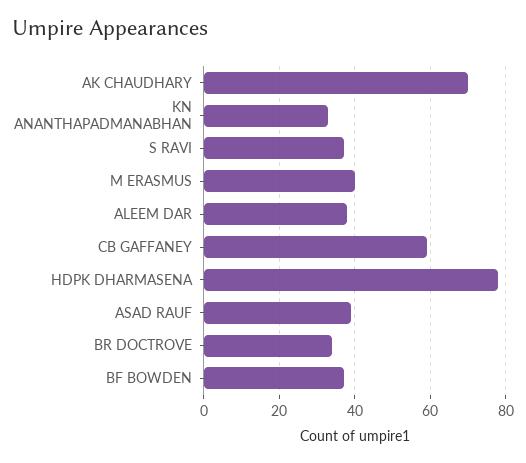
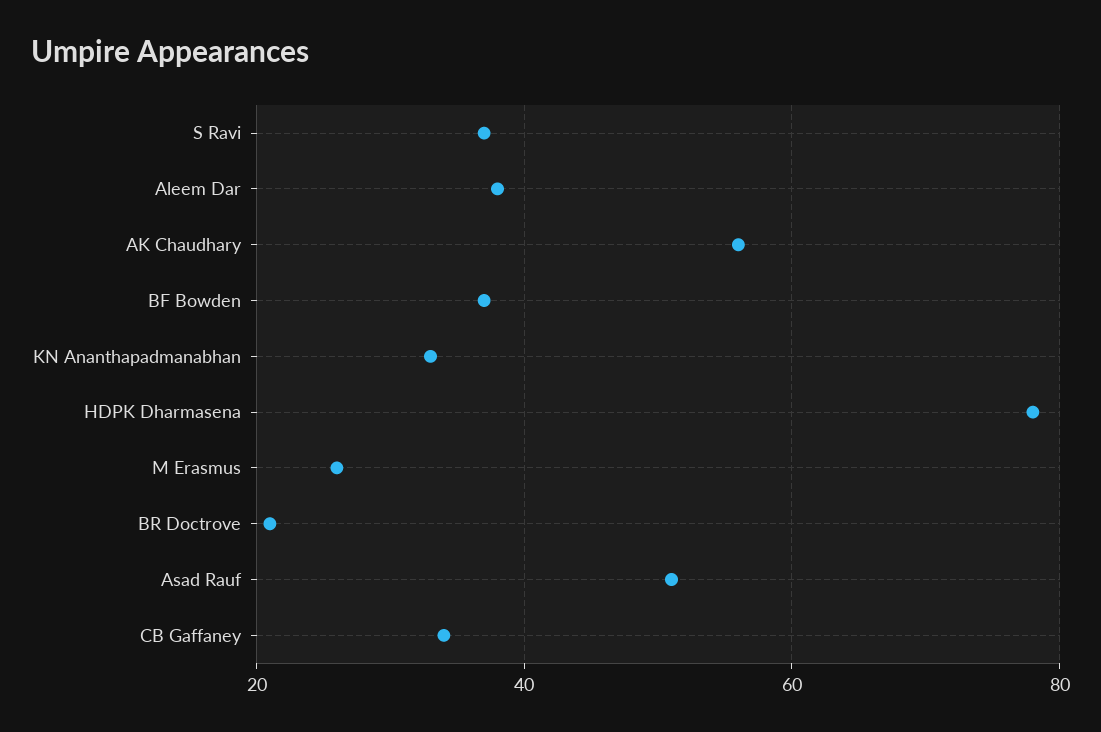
  {
-   "AK CHAUDHARY": 70,
+   "AK CHAUDHARY": 55,
    "KN ANANTHAPADMANABHAN": 35,
    "S RAVI": 35,
-   "M ERASMUS": 40,
+   "M ERASMUS": 25,
    "ALEEM DAR": 40,
-   "CB GAFFANEY": 60,
+   "CB GAFFANEY": 35,
    "HDPK DHARMASENA": 80,
-   "ASAD RAUF": 40,
+   "ASAD RAUF": 50,
-   "BR DOCTROVE": 35,
+   "BR DOCTROVE": 20,
    "BF BOWDEN": 35
  }

